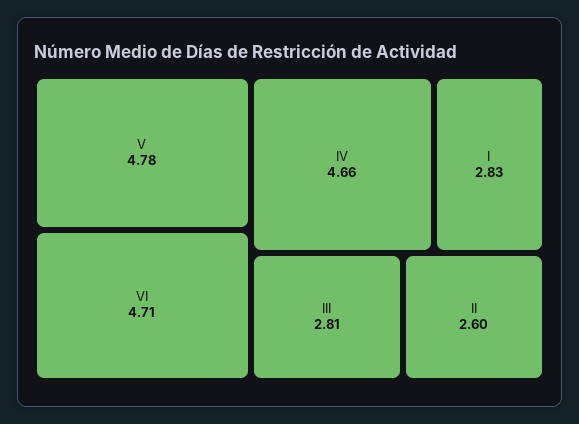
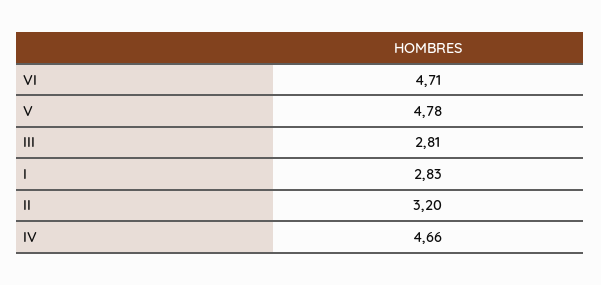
  {
    "V": 4.78,
    "VI": 4.71,
    "IV": 4.66,
    "I": 2.83,
    "III": 2.81,
-   "II": 2.6
+   "II": 3.2
  }

